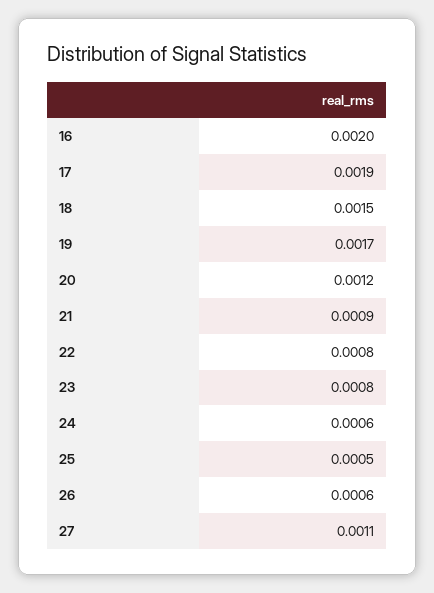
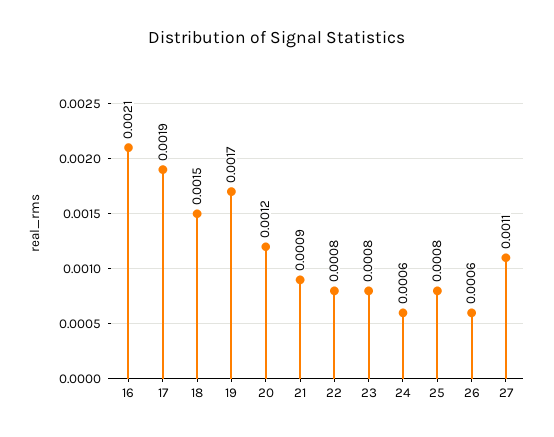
  {
-   "16": 0.002,
+   "16": 0.0021,
    "17": 0.0019,
    "18": 0.0015,
    "19": 0.0017,
    "20": 0.0012,
    "21": 0.0009,
    "22": 0.0008,
    "23": 0.0008,
    "24": 0.0006,
-   "25": 0.0005,
+   "25": 0.0008,
    "26": 0.0006,
    "27": 0.0011
  }

